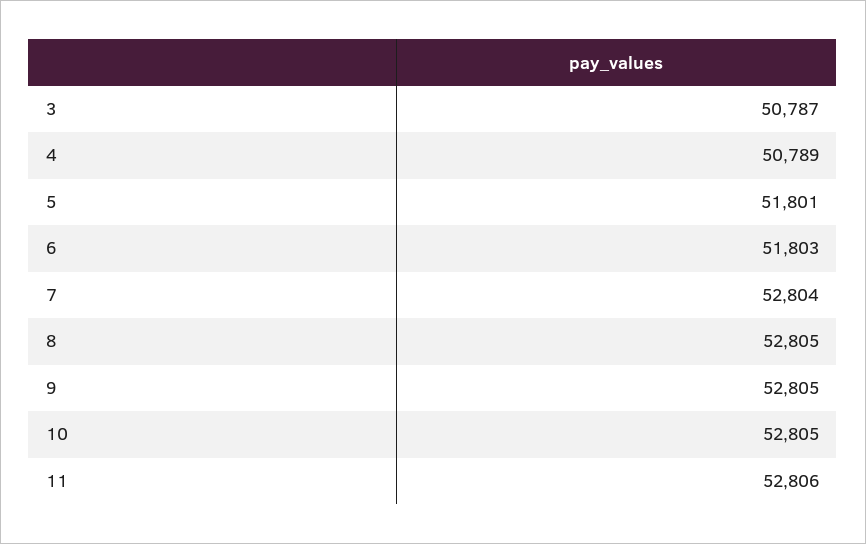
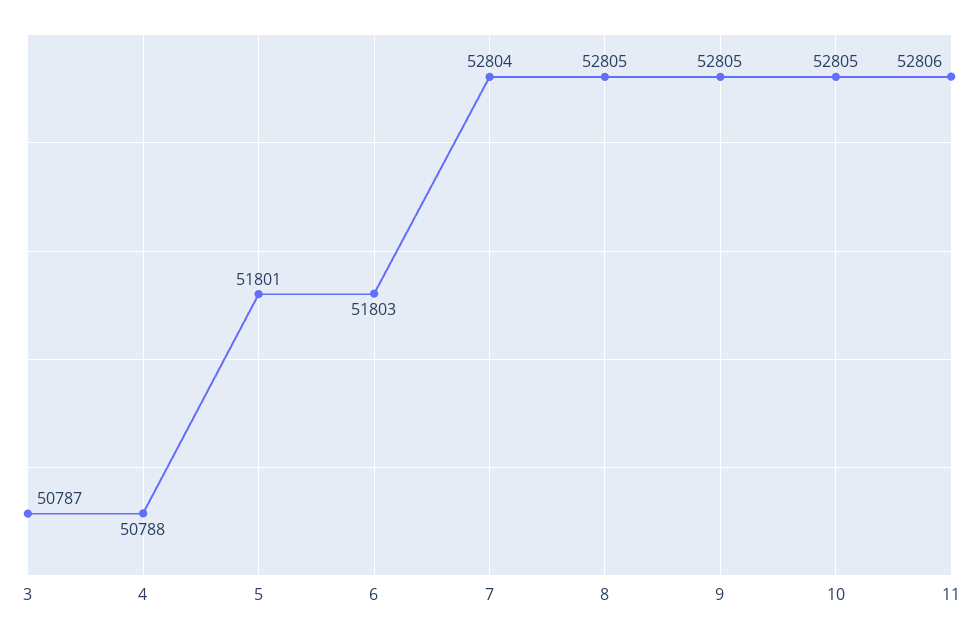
  {
    "3": 50787,
-   "4": 50789,
+   "4": 50788,
    "5": 51801,
    "6": 51803,
    "7": 52804,
    "8": 52805,
    "9": 52805,
    "10": 52805,
    "11": 52806
  }

